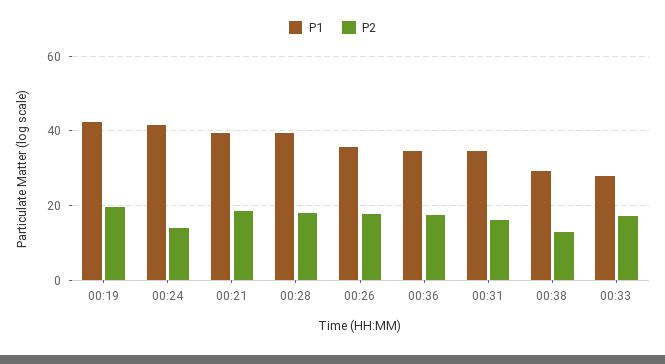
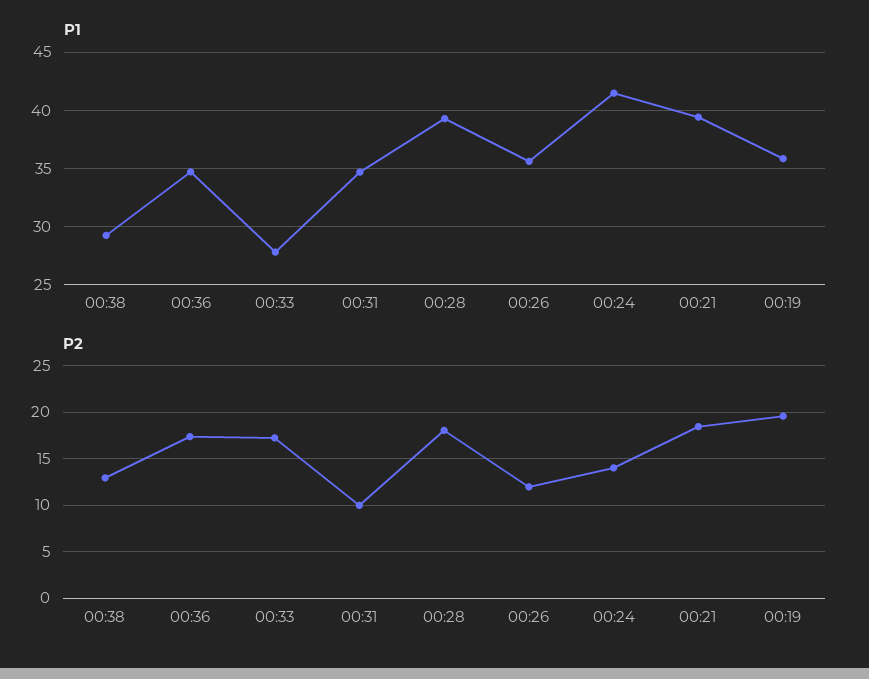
  {
    "P1": {
-     "00:19": 42,
+     "00:19": 36,
      "00:24": 41,
      "00:21": 39,
      "00:28": 39,
      "00:26": 36,
      "00:36": 35,
      "00:31": 35,
      "00:38": 29,
      "00:33": 28
    },
    "P2": {
      "00:19": 20,
      "00:24": 14,
      "00:21": 18,
      "00:28": 18,
-     "00:26": 18,
+     "00:26": 12,
      "00:36": 17,
-     "00:31": 16,
+     "00:31": 10,
      "00:38": 13,
      "00:33": 17
    }
  }

